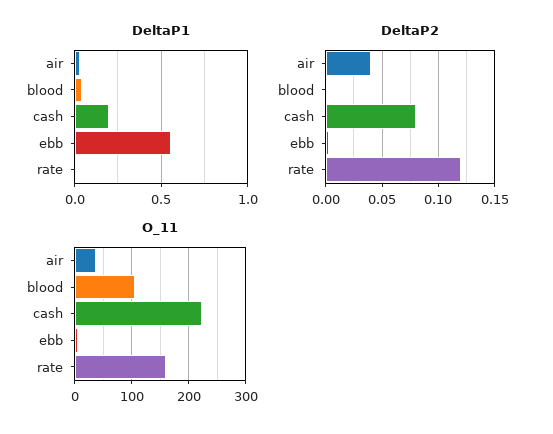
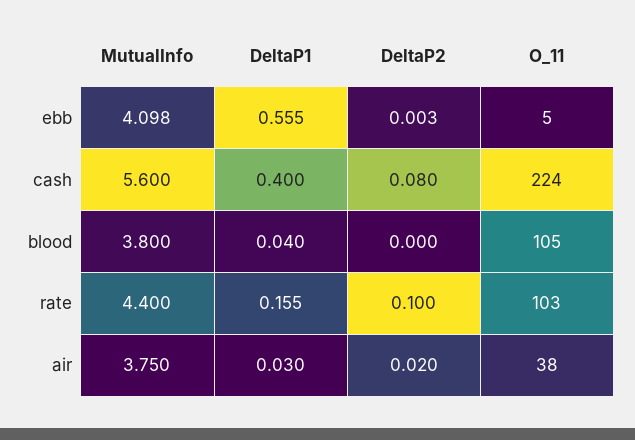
  {
    "DeltaP1": {
      "air": 0.03,
      "blood": 0.04,
-     "cash": 0.2,
+     "cash": 0.4,
      "ebb": 0.555,
-     "rate": 0
+     "rate": 0.155
    },
    "DeltaP2": {
-     "air": 0.04,
+     "air": 0.02,
      "blood": 0,
      "cash": 0.08,
      "ebb": 0.003,
-     "rate": 0.12
+     "rate": 0.1
    },
    "O_11": {
      "air": 38,
      "blood": 105,
      "cash": 224,
      "ebb": 5,
-     "rate": 160
+     "rate": 103
-   }
+   },
+   "MutualInfo": {
+     "ebb": 4.098,
+     "cash": 5.6,
+     "blood": 3.8,
+     "rate": 4.4,
+     "air": 3.75
+   }
  }

